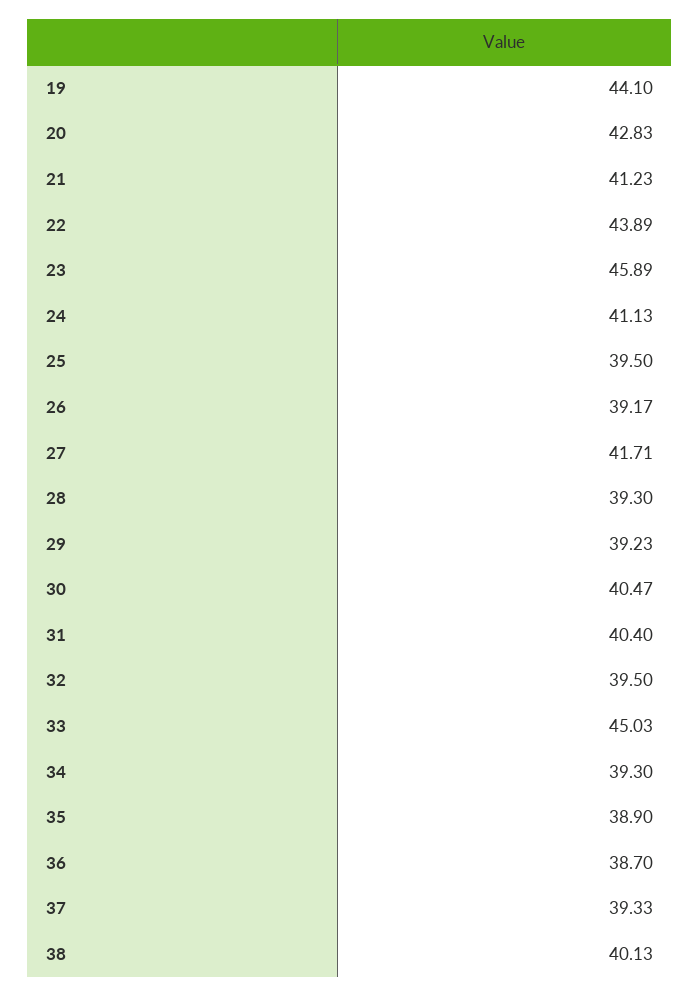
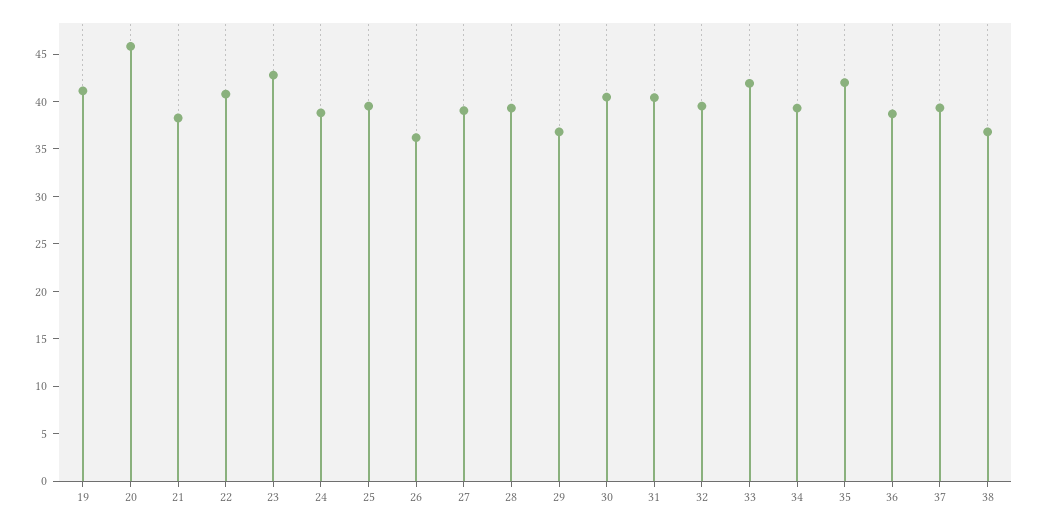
  {
-   "19": 44.1,
+   "19": 41,
-   "20": 42.83,
+   "20": 46,
-   "21": 41.23,
+   "21": 38,
-   "22": 43.89,
+   "22": 41,
-   "23": 45.89,
+   "23": 43,
-   "24": 41.13,
+   "24": 39,
    "25": 39.5,
-   "26": 39.17,
+   "26": 36,
-   "27": 41.71,
+   "27": 39,
    "28": 39.3,
-   "29": 39.23,
+   "29": 37,
    "30": 40.47,
    "31": 40.4,
    "32": 39.5,
-   "33": 45.03,
+   "33": 42,
    "34": 39.3,
-   "35": 38.9,
+   "35": 42,
    "36": 38.7,
    "37": 39.33,
-   "38": 40.13
+   "38": 37
  }

